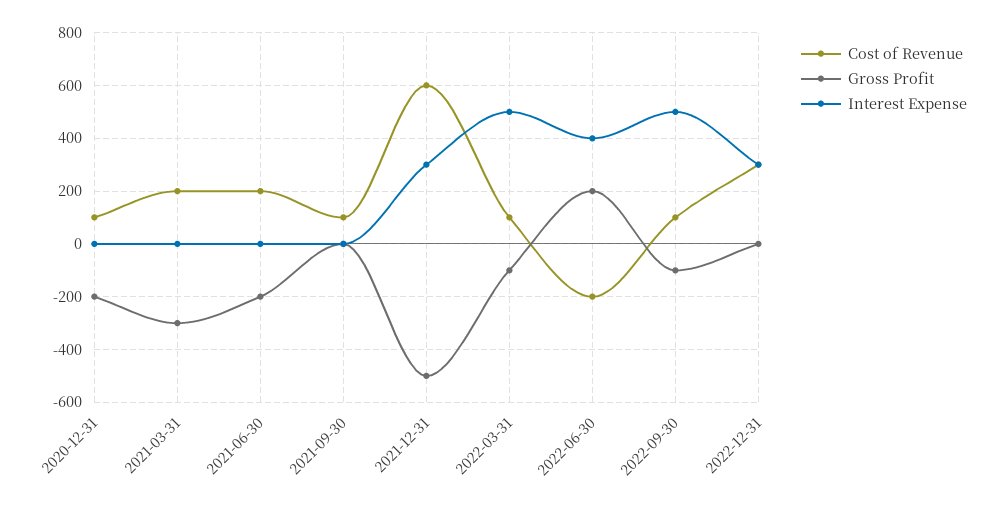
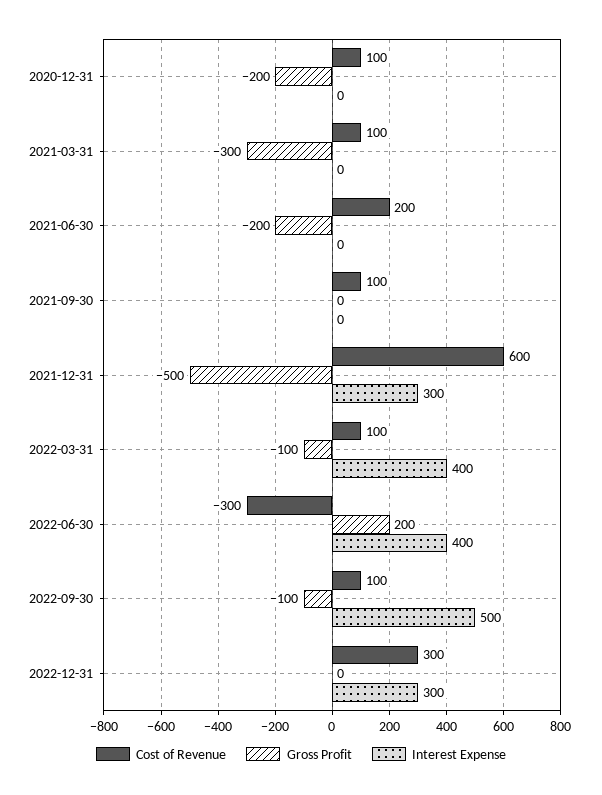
  {
    "Cost of Revenue": {
      "2020-12-31": 100,
-     "2021-03-31": 200,
+     "2021-03-31": 100,
      "2021-06-30": 200,
      "2021-09-30": 100,
      "2021-12-31": 600,
      "2022-03-31": 100,
-     "2022-06-30": -200,
+     "2022-06-30": -300,
      "2022-09-30": 100,
      "2022-12-31": 300
    },
    "Gross Profit": {
      "2020-12-31": -200,
      "2021-03-31": -300,
      "2021-06-30": -200,
      "2021-09-30": 0,
      "2021-12-31": -500,
      "2022-03-31": -100,
      "2022-06-30": 200,
      "2022-09-30": -100,
      "2022-12-31": 0
    },
    "Interest Expense": {
      "2020-12-31": 0,
      "2021-03-31": 0,
      "2021-06-30": 0,
      "2021-09-30": 0,
      "2021-12-31": 300,
-     "2022-03-31": 500,
+     "2022-03-31": 400,
      "2022-06-30": 400,
      "2022-09-30": 500,
      "2022-12-31": 300
    }
  }

